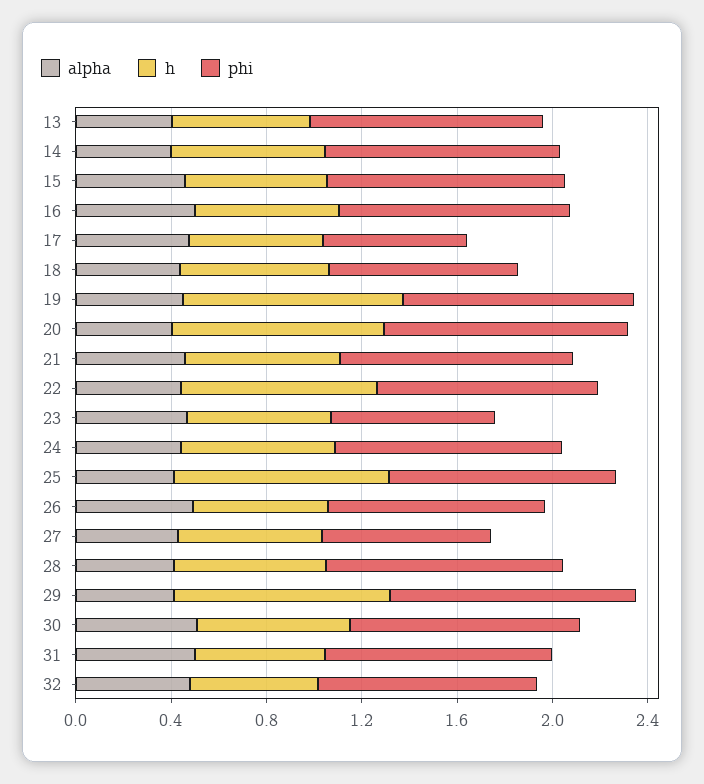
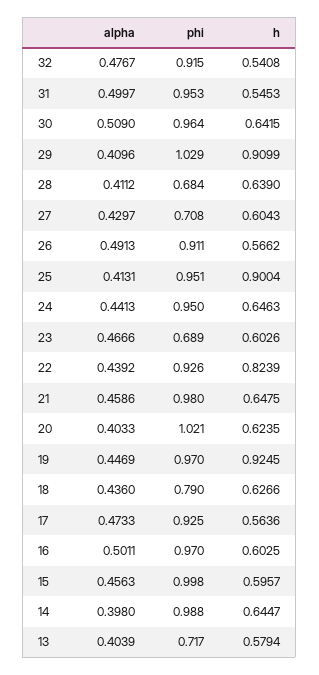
  {
    "alpha": {
      "13": 0.4039,
      "14": 0.398,
      "15": 0.4563,
      "16": 0.5011,
      "17": 0.4733,
      "18": 0.436,
      "19": 0.4469,
      "20": 0.4033,
      "21": 0.4586,
      "22": 0.4392,
      "23": 0.4666,
      "24": 0.4413,
      "25": 0.4131,
      "26": 0.4913,
      "27": 0.4297,
      "28": 0.4112,
      "29": 0.4096,
      "30": 0.509,
      "31": 0.4997,
      "32": 0.4767
    },
    "h": {
      "13": 0.5794,
      "14": 0.6447,
      "15": 0.5957,
      "16": 0.6025,
      "17": 0.5636,
      "18": 0.6266,
      "19": 0.9245,
-     "20": 0.9,
+     "20": 0.6235,
      "21": 0.6475,
      "22": 0.8239,
      "23": 0.6026,
      "24": 0.6463,
      "25": 0.9004,
      "26": 0.5662,
      "27": 0.6043,
      "28": 0.639,
      "29": 0.9099,
      "30": 0.6415,
      "31": 0.5453,
      "32": 0.5408
    },
    "phi": {
-     "13": 1,
+     "13": 0.717,
      "14": 0.988,
      "15": 0.998,
      "16": 0.97,
-     "17": 0.6,
+     "17": 0.925,
      "18": 0.79,
      "19": 0.97,
      "20": 1.021,
      "21": 0.98,
      "22": 0.926,
      "23": 0.689,
      "24": 0.95,
      "25": 0.951,
      "26": 0.911,
      "27": 0.708,
-     "28": 1,
+     "28": 0.684,
      "29": 1.029,
      "30": 0.964,
      "31": 0.953,
      "32": 0.915
    }
  }

